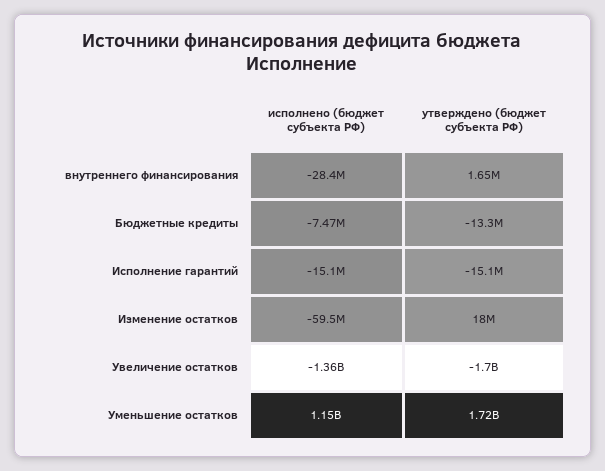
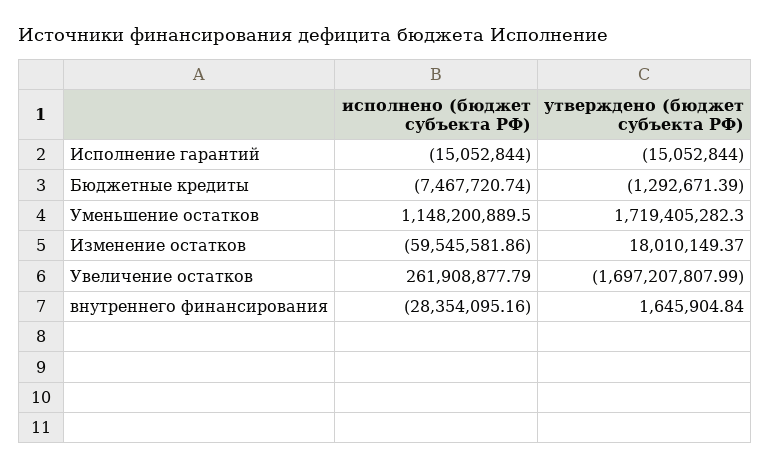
  {
    "исполнено (бюджет субъекта РФ)": {
      "внутреннего финансирования": -28354095.16,
      "Бюджетные кредиты": -7467720.74,
      "Исполнение гарантий": -15052844,
      "Изменение остатков": -59545581.86,
-     "Увеличение остатков": -1360000000,
+     "Увеличение остатков": 261908877.79,
      "Уменьшение остатков": 1148200889.5
    },
    "утверждено (бюджет субъекта РФ)": {
      "внутреннего финансирования": 1645904.84,
-     "Бюджетные кредиты": -13300000,
+     "Бюджетные кредиты": -1292671.39,
      "Исполнение гарантий": -15052844,
      "Изменение остатков": 18010149.37,
      "Увеличение остатков": -1697207807.99,
      "Уменьшение остатков": 1719405282.3
    }
  }

